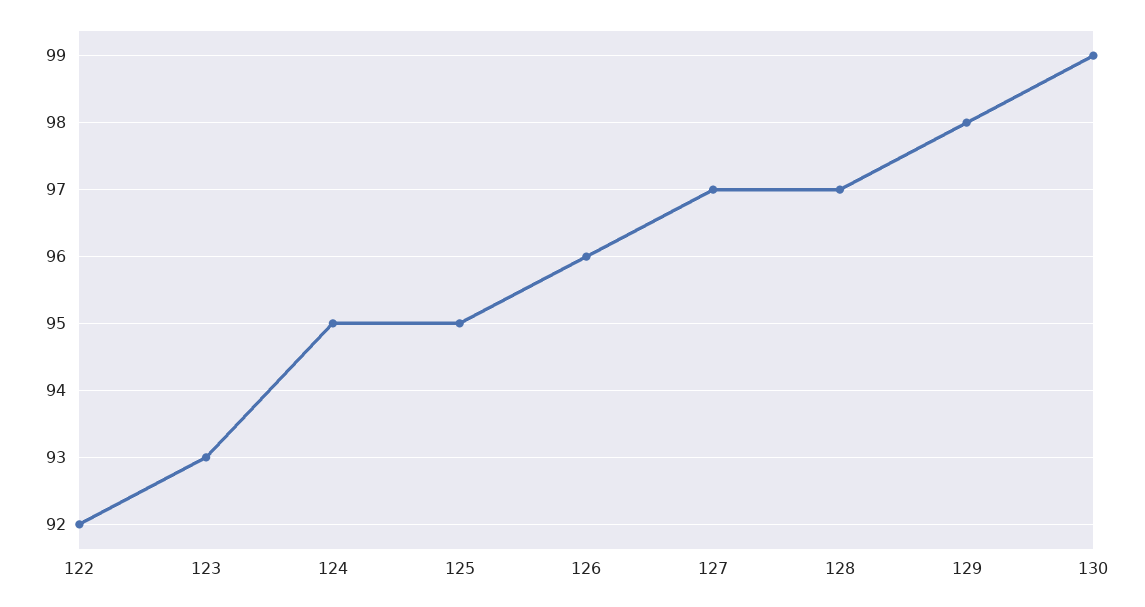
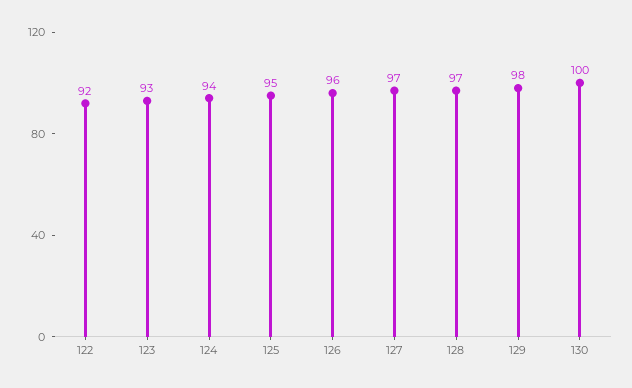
  {
    "122": 92,
    "123": 93,
-   "124": 95,
+   "124": 94,
    "125": 95,
    "126": 96,
    "127": 97,
    "128": 97,
    "129": 98,
-   "130": 99
+   "130": 100
  }

